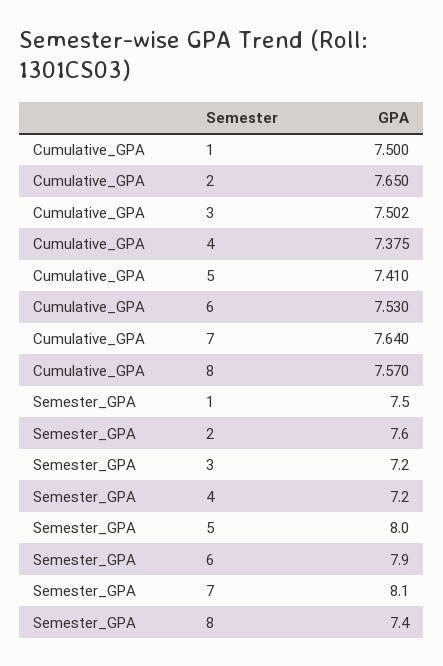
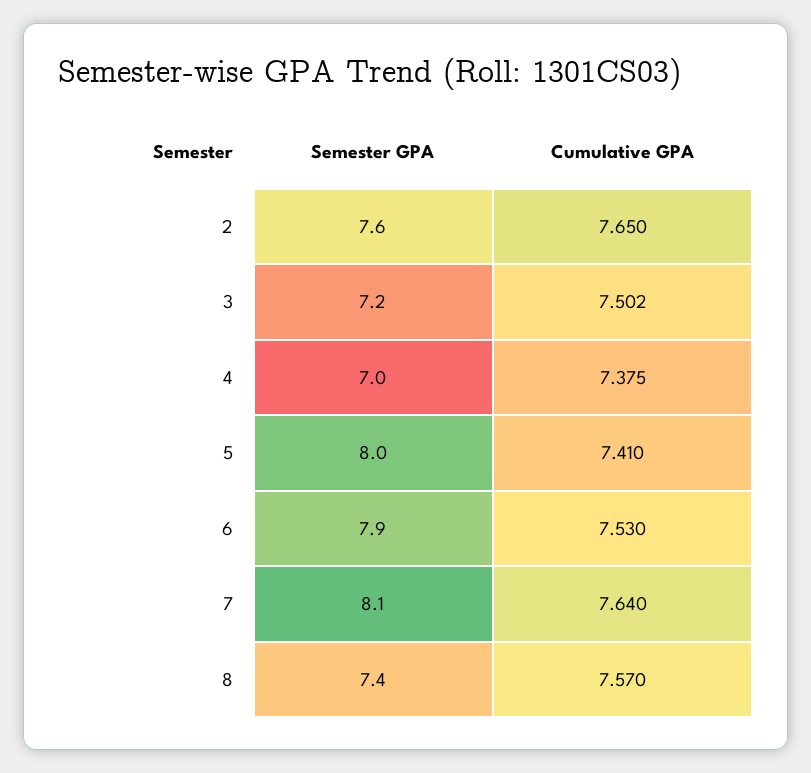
  {
    "Cumulative_GPA": {
-     "1": 7.5,
      "2": 7.65,
      "3": 7.502,
      "4": 7.375,
      "5": 7.41,
      "6": 7.53,
      "7": 7.64,
      "8": 7.57
    },
    "Semester_GPA": {
-     "1": 7.5,
      "2": 7.6,
      "3": 7.2,
-     "4": 7.2,
+     "4": 7,
      "5": 8,
      "6": 7.9,
      "7": 8.1,
      "8": 7.4
    }
  }

